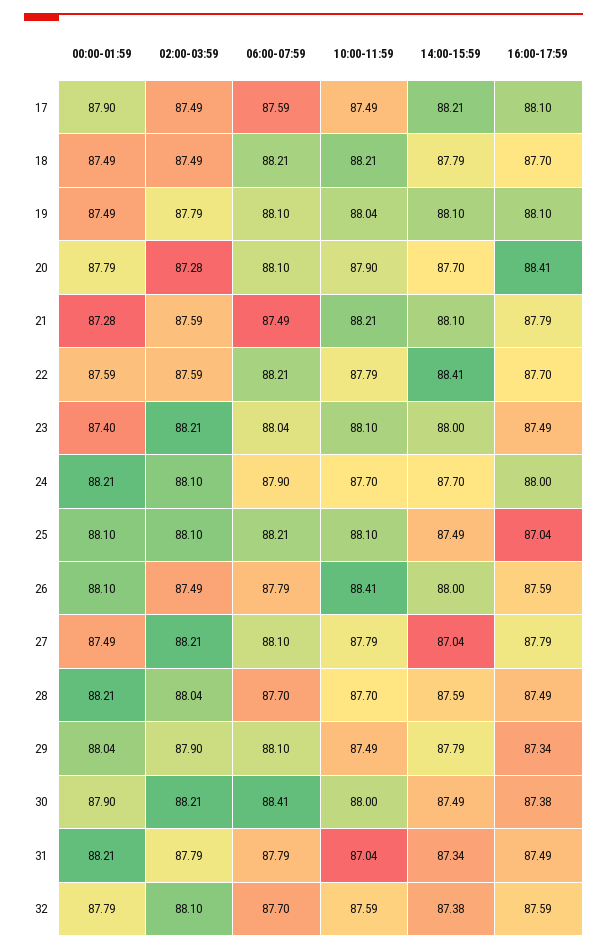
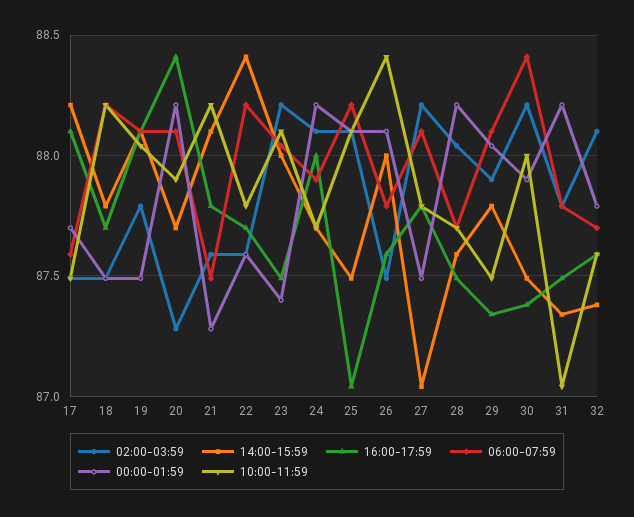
  {
    "00:00-01:59": {
-     "17": 87.9,
+     "17": 87.7,
      "18": 87.49,
      "19": 87.49,
-     "20": 87.79,
+     "20": 88.2,
      "21": 87.28,
      "22": 87.59,
      "23": 87.4,
      "24": 88.21,
      "25": 88.1,
      "26": 88.1,
      "27": 87.49,
      "28": 88.21,
      "29": 88.04,
      "30": 87.9,
      "31": 88.21,
      "32": 87.79
    },
    "02:00-03:59": {
      "17": 87.49,
      "18": 87.49,
      "19": 87.79,
      "20": 87.28,
      "21": 87.59,
      "22": 87.59,
      "23": 88.21,
      "24": 88.1,
      "25": 88.1,
      "26": 87.49,
      "27": 88.21,
      "28": 88.04,
      "29": 87.9,
      "30": 88.21,
      "31": 87.79,
      "32": 88.1
    },
    "06:00-07:59": {
      "17": 87.59,
      "18": 88.21,
      "19": 88.1,
      "20": 88.1,
      "21": 87.49,
      "22": 88.21,
      "23": 88.04,
      "24": 87.9,
      "25": 88.21,
      "26": 87.79,
      "27": 88.1,
      "28": 87.7,
      "29": 88.1,
      "30": 88.41,
      "31": 87.79,
      "32": 87.7
    },
    "10:00-11:59": {
      "17": 87.49,
      "18": 88.21,
      "19": 88.04,
      "20": 87.9,
      "21": 88.21,
      "22": 87.79,
      "23": 88.1,
      "24": 87.7,
      "25": 88.1,
      "26": 88.41,
      "27": 87.79,
      "28": 87.7,
      "29": 87.49,
      "30": 88,
      "31": 87.04,
      "32": 87.59
    },
    "14:00-15:59": {
      "17": 88.21,
      "18": 87.79,
      "19": 88.1,
      "20": 87.7,
      "21": 88.1,
      "22": 88.41,
      "23": 88,
      "24": 87.7,
      "25": 87.49,
      "26": 88,
      "27": 87.04,
      "28": 87.59,
      "29": 87.79,
      "30": 87.49,
      "31": 87.34,
      "32": 87.38
    },
    "16:00-17:59": {
      "17": 88.1,
      "18": 87.7,
      "19": 88.1,
      "20": 88.41,
      "21": 87.79,
      "22": 87.7,
      "23": 87.49,
      "24": 88,
      "25": 87.04,
      "26": 87.59,
      "27": 87.79,
      "28": 87.49,
      "29": 87.34,
      "30": 87.38,
      "31": 87.49,
      "32": 87.59
    }
  }

